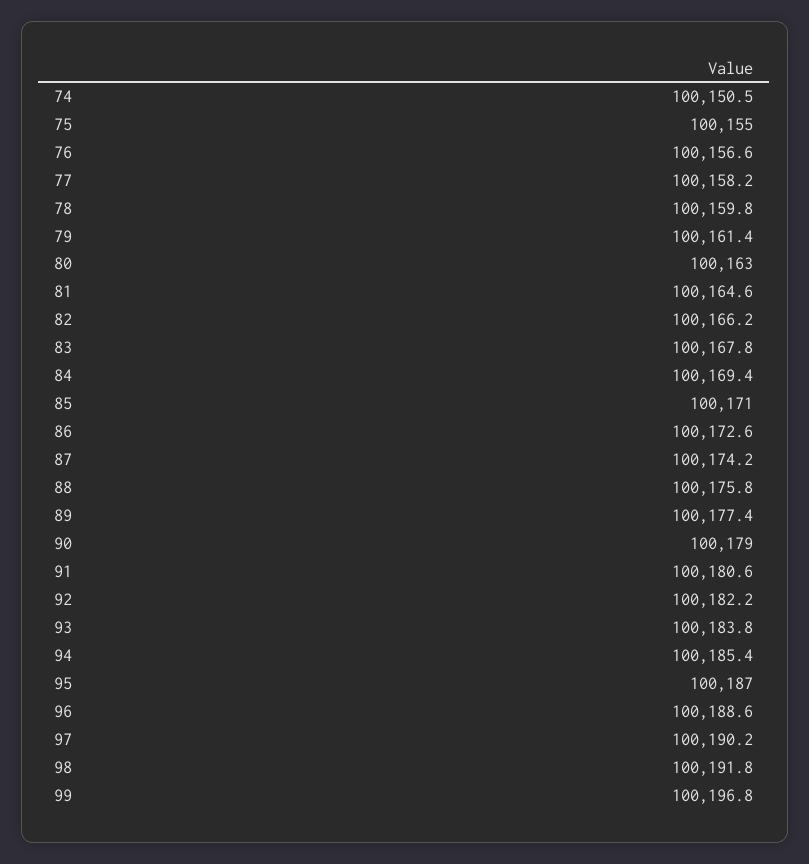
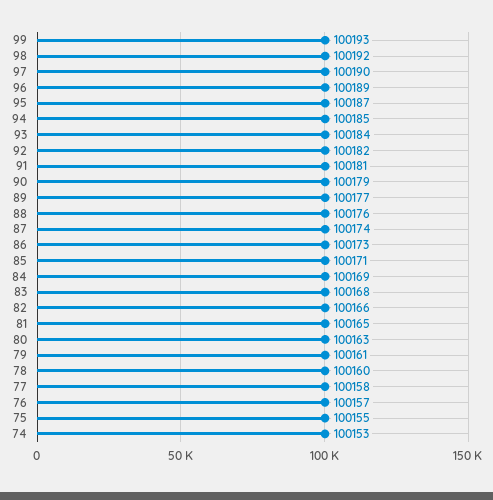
  {
-   "74": 100150.5,
+   "74": 100153,
    "75": 100155,
    "76": 100156.6,
    "77": 100158.2,
    "78": 100159.8,
    "79": 100161.4,
    "80": 100163,
    "81": 100164.6,
    "82": 100166.2,
    "83": 100167.8,
    "84": 100169.4,
    "85": 100171,
    "86": 100172.6,
    "87": 100174.2,
    "88": 100175.8,
    "89": 100177.4,
    "90": 100179,
    "91": 100180.6,
    "92": 100182.2,
    "93": 100183.8,
    "94": 100185.4,
    "95": 100187,
    "96": 100188.6,
    "97": 100190.2,
    "98": 100191.8,
-   "99": 100196.8
+   "99": 100193
  }

